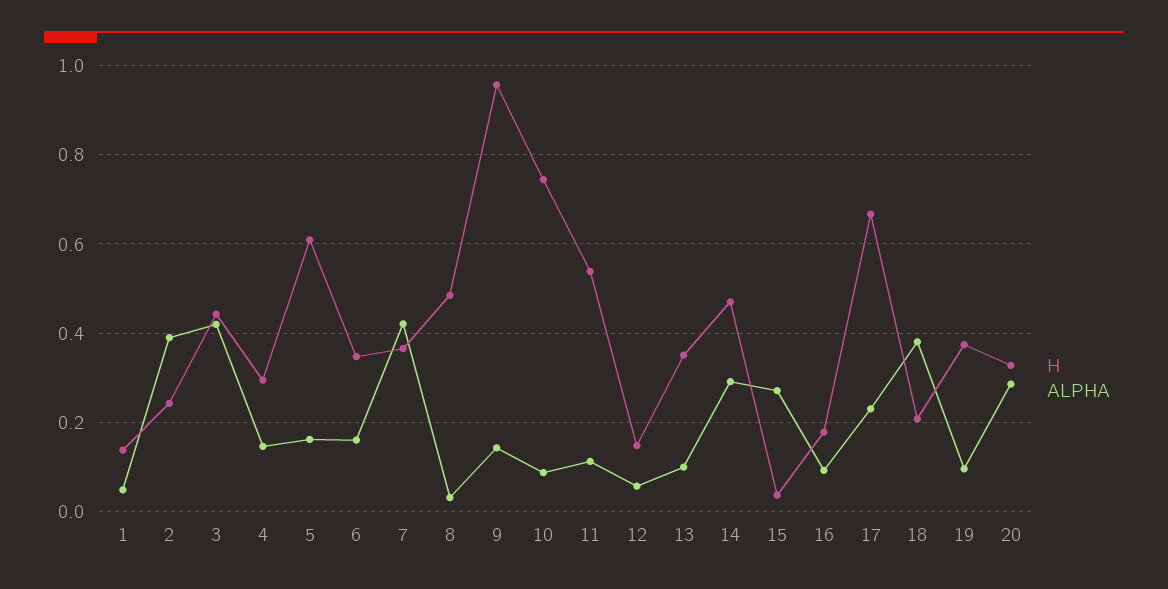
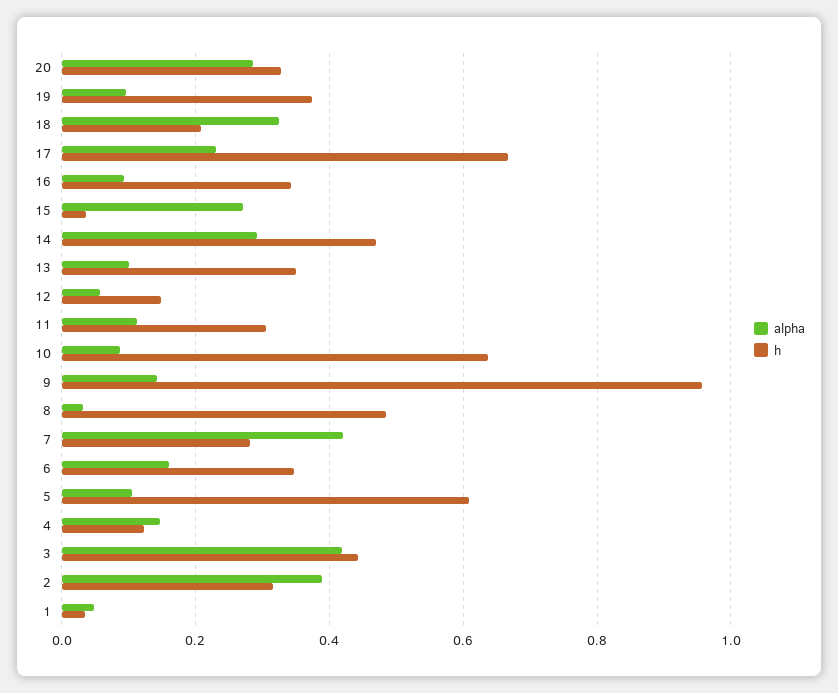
  {
    "H": {
-     "1": 0.14,
+     "1": 0.04,
-     "2": 0.24,
+     "2": 0.32,
      "3": 0.44,
-     "4": 0.3,
+     "4": 0.12,
      "5": 0.6,
      "6": 0.34,
-     "7": 0.36,
+     "7": 0.28,
      "8": 0.48,
      "9": 0.96,
-     "10": 0.74,
+     "10": 0.64,
-     "11": 0.54,
+     "11": 0.3,
      "12": 0.14,
      "13": 0.36,
      "14": 0.48,
      "15": 0.04,
-     "16": 0.18,
+     "16": 0.34,
      "17": 0.66,
      "18": 0.2,
      "19": 0.38,
      "20": 0.32
    },
    "ALPHA": {
      "1": 0.04,
      "2": 0.38,
      "3": 0.42,
      "4": 0.14,
-     "5": 0.16,
+     "5": 0.1,
      "6": 0.16,
      "7": 0.42,
      "8": 0.04,
      "9": 0.14,
      "10": 0.08,
      "11": 0.12,
      "12": 0.06,
      "13": 0.1,
      "14": 0.3,
      "15": 0.28,
      "16": 0.1,
      "17": 0.24,
-     "18": 0.38,
+     "18": 0.32,
      "19": 0.1,
      "20": 0.28
    }
  }

